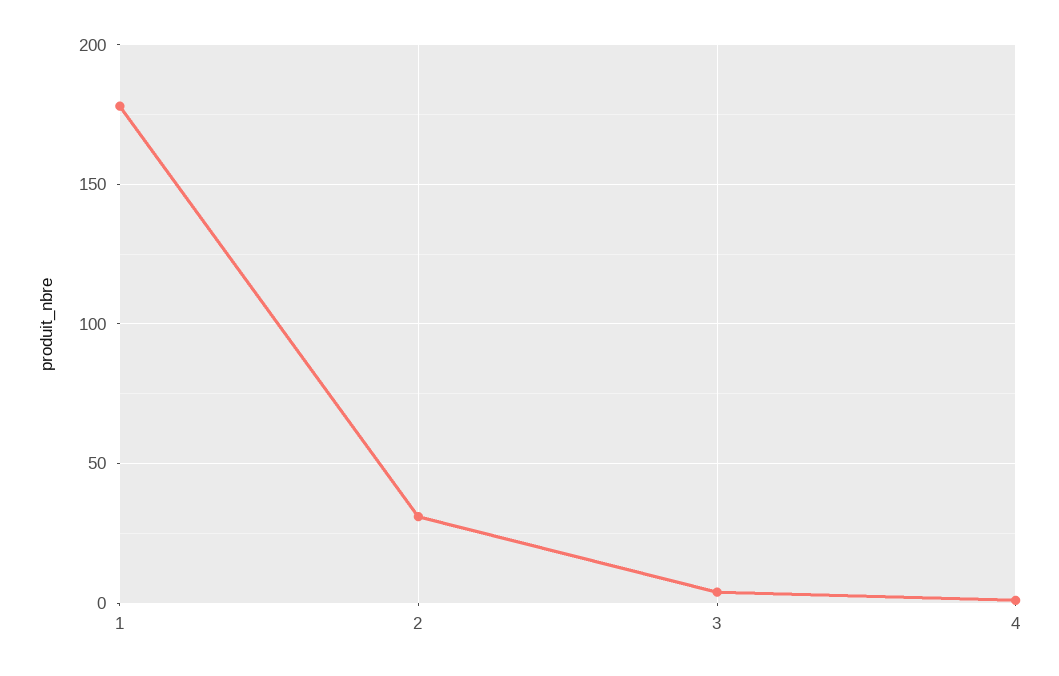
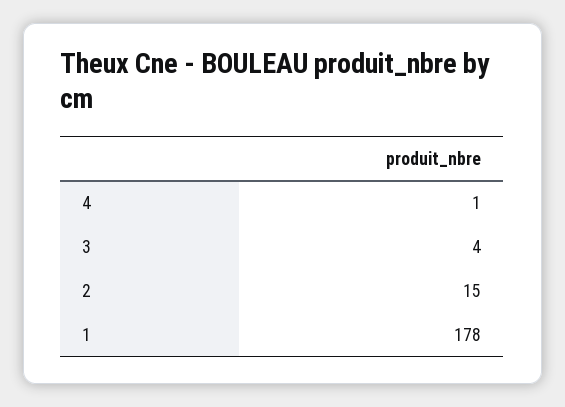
  {
    "1": 178,
-   "2": 30,
+   "2": 15,
    "3": 4,
    "4": 1
  }

